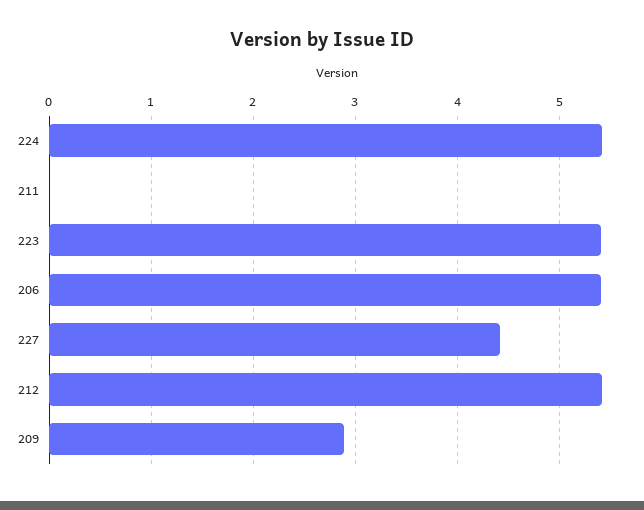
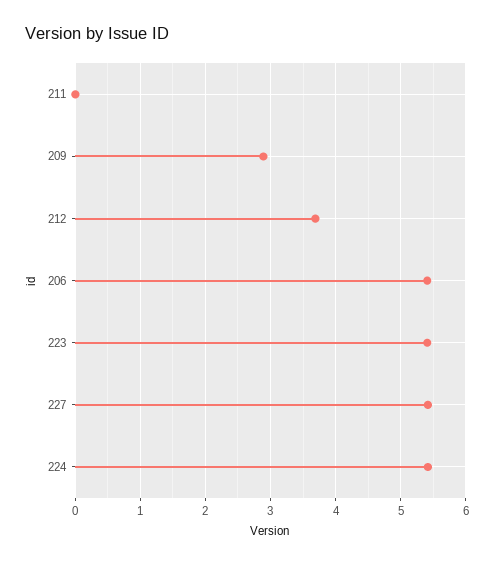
  {
    "224": 5.4,
    "211": 0,
    "223": 5.4,
    "206": 5.4,
-   "227": 4.4,
+   "227": 5.4,
-   "212": 5.4,
+   "212": 3.7,
    "209": 2.9
  }

